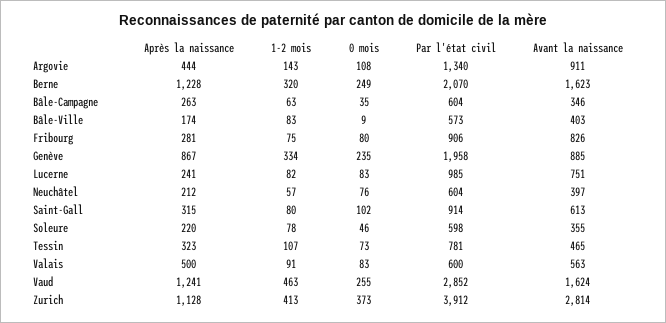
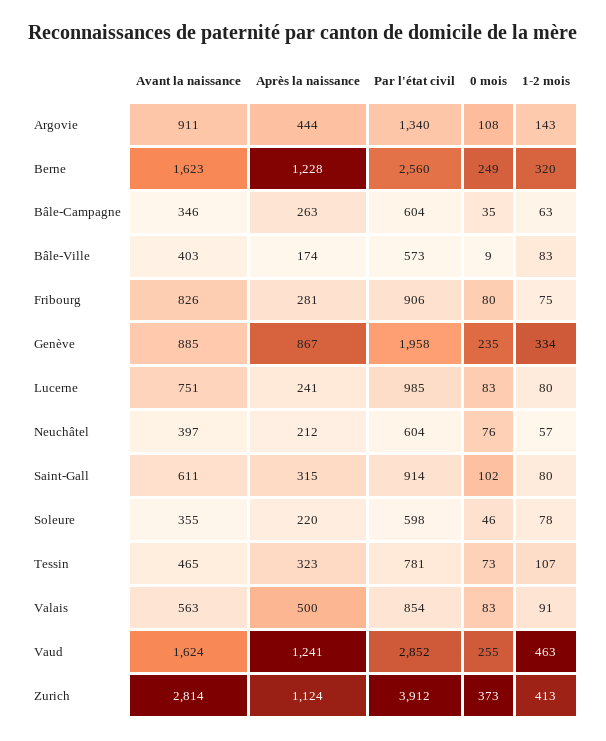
  {
    "Après la naissance": {
      "Argovie": 444,
      "Berne": 1228,
      "Bâle-Campagne": 263,
      "Bâle-Ville": 174,
      "Fribourg": 281,
      "Genève": 867,
      "Lucerne": 241,
      "Neuchâtel": 212,
      "Saint-Gall": 315,
      "Soleure": 220,
      "Tessin": 323,
      "Valais": 500,
      "Vaud": 1241,
-     "Zurich": 1128
+     "Zurich": 1124
    },
    "1-2 mois": {
      "Argovie": 143,
      "Berne": 320,
      "Bâle-Campagne": 63,
      "Bâle-Ville": 83,
      "Fribourg": 75,
      "Genève": 334,
-     "Lucerne": 82,
+     "Lucerne": 80,
      "Neuchâtel": 57,
      "Saint-Gall": 80,
      "Soleure": 78,
      "Tessin": 107,
      "Valais": 91,
      "Vaud": 463,
      "Zurich": 413
    },
    "0 mois": {
      "Argovie": 108,
      "Berne": 249,
      "Bâle-Campagne": 35,
      "Bâle-Ville": 9,
      "Fribourg": 80,
      "Genève": 235,
      "Lucerne": 83,
      "Neuchâtel": 76,
      "Saint-Gall": 102,
      "Soleure": 46,
      "Tessin": 73,
      "Valais": 83,
      "Vaud": 255,
      "Zurich": 373
    },
    "Par l'état civil": {
      "Argovie": 1340,
-     "Berne": 2070,
+     "Berne": 2560,
      "Bâle-Campagne": 604,
      "Bâle-Ville": 573,
      "Fribourg": 906,
      "Genève": 1958,
      "Lucerne": 985,
      "Neuchâtel": 604,
      "Saint-Gall": 914,
      "Soleure": 598,
      "Tessin": 781,
-     "Valais": 600,
+     "Valais": 854,
      "Vaud": 2852,
      "Zurich": 3912
    },
    "Avant la naissance": {
      "Argovie": 911,
      "Berne": 1623,
      "Bâle-Campagne": 346,
      "Bâle-Ville": 403,
      "Fribourg": 826,
      "Genève": 885,
      "Lucerne": 751,
      "Neuchâtel": 397,
-     "Saint-Gall": 613,
+     "Saint-Gall": 611,
      "Soleure": 355,
      "Tessin": 465,
      "Valais": 563,
      "Vaud": 1624,
      "Zurich": 2814
    }
  }

